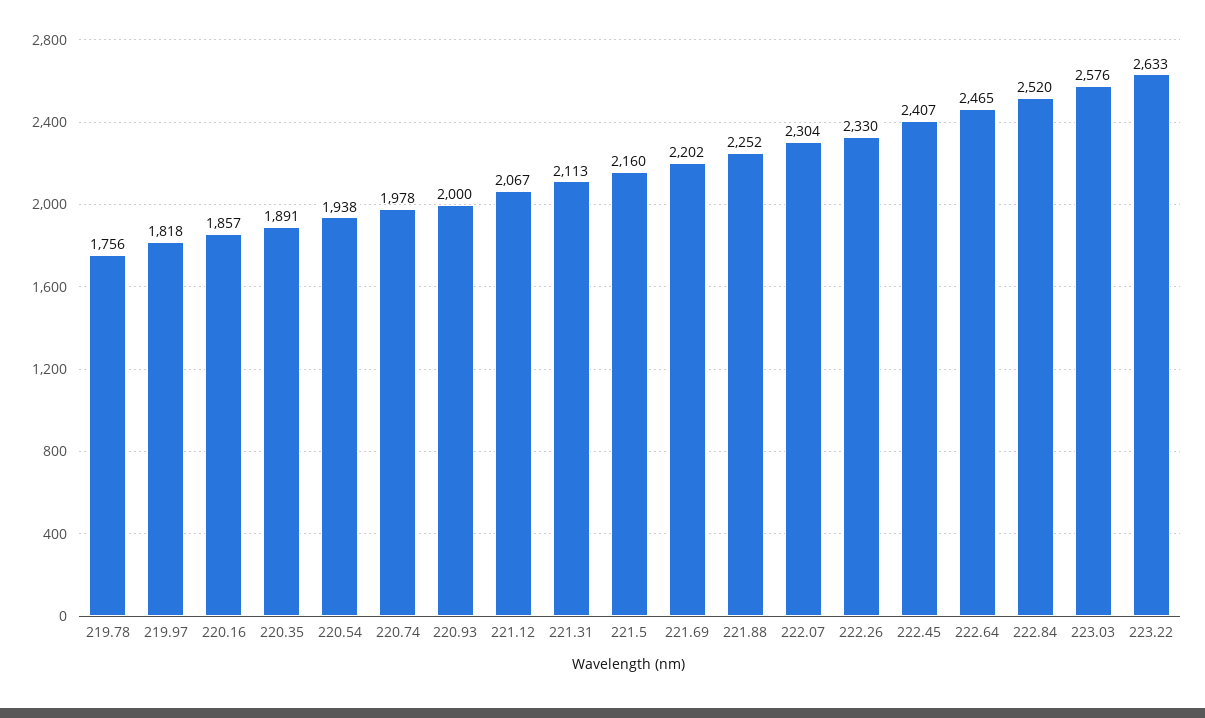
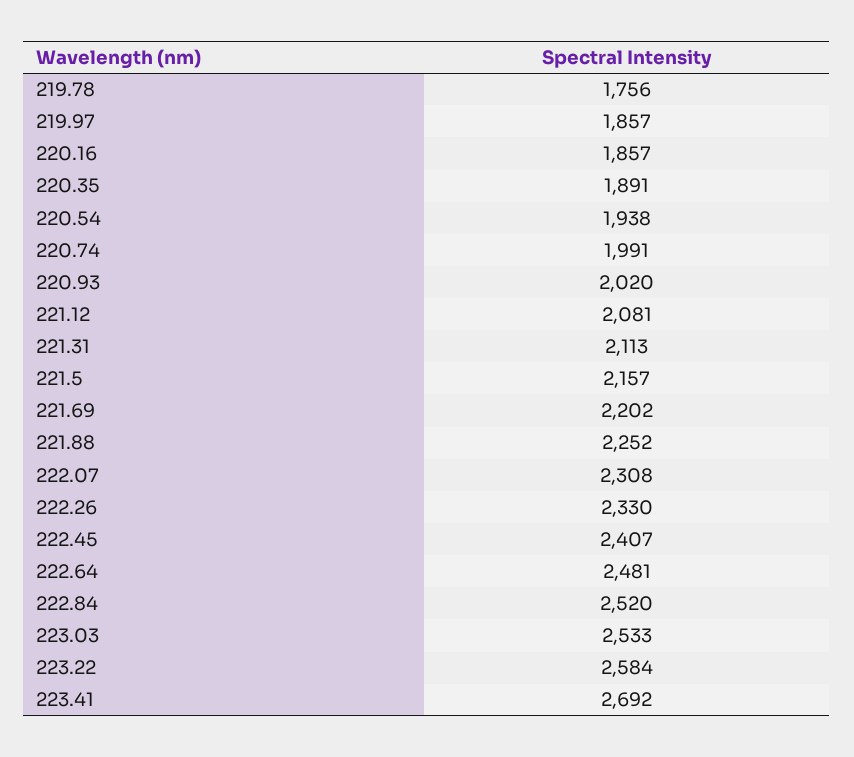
  {
    "219.78": 1756,
-   "219.97": 1818,
+   "219.97": 1857,
    "220.16": 1857,
    "220.35": 1891,
    "220.54": 1938,
-   "220.74": 1978,
+   "220.74": 1991,
-   "220.93": 2000,
+   "220.93": 2020,
-   "221.12": 2067,
+   "221.12": 2081,
    "221.31": 2113,
-   "221.5": 2160,
+   "221.5": 2157,
    "221.69": 2202,
    "221.88": 2252,
-   "222.07": 2304,
+   "222.07": 2308,
    "222.26": 2330,
    "222.45": 2407,
-   "222.64": 2465,
+   "222.64": 2481,
    "222.84": 2520,
-   "223.03": 2576,
+   "223.03": 2533,
-   "223.22": 2633
+   "223.22": 2584,
+   "223.41": 2692
  }

